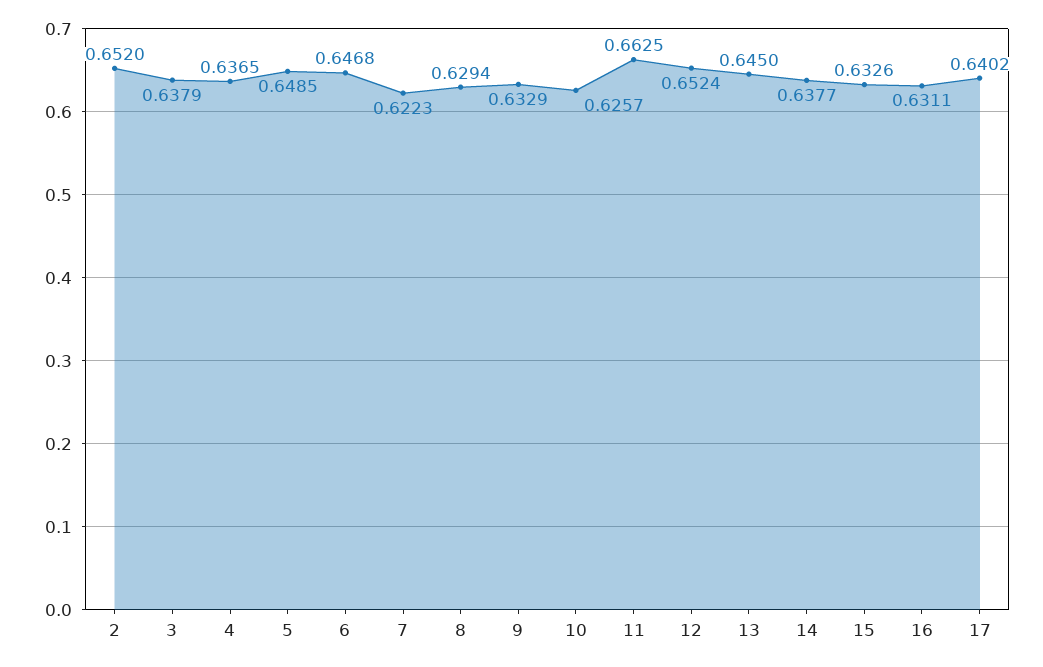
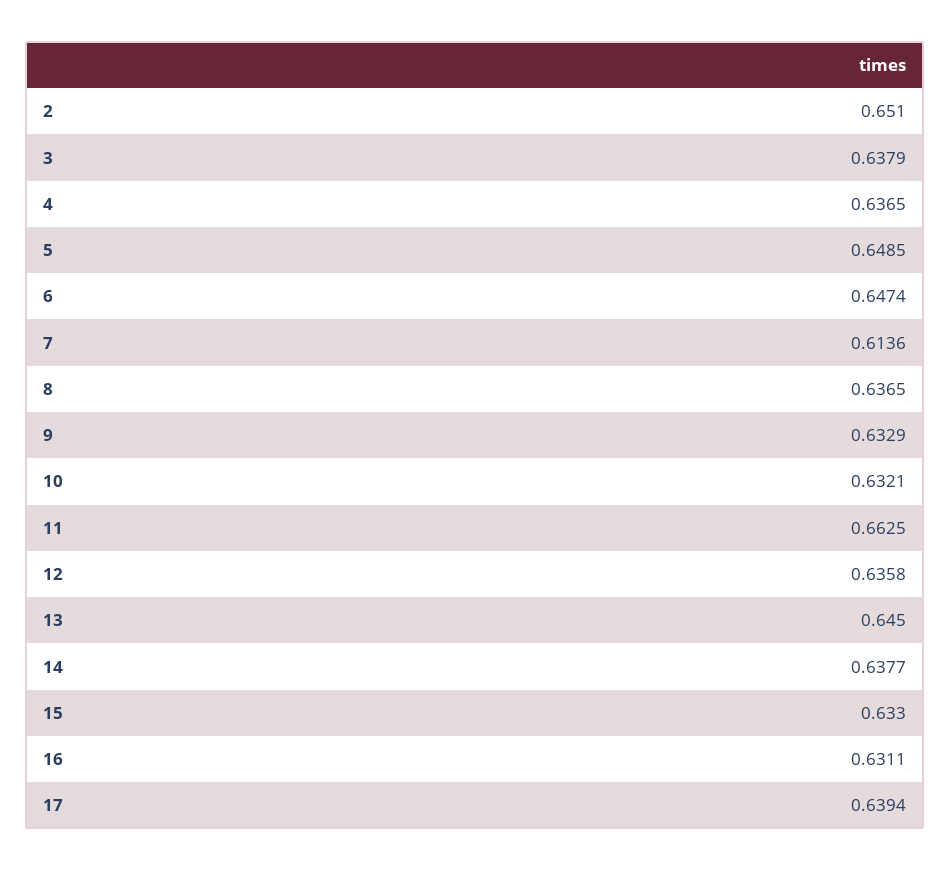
  {
-   "2": 0.652,
+   "2": 0.651,
    "3": 0.6379,
    "4": 0.6365,
    "5": 0.6485,
-   "6": 0.6468,
+   "6": 0.6474,
-   "7": 0.6223,
+   "7": 0.6136,
-   "8": 0.6294,
+   "8": 0.6365,
    "9": 0.6329,
-   "10": 0.6257,
+   "10": 0.6321,
    "11": 0.6625,
-   "12": 0.6524,
+   "12": 0.6358,
    "13": 0.645,
    "14": 0.6377,
-   "15": 0.6326,
+   "15": 0.633,
    "16": 0.6311,
-   "17": 0.6402
+   "17": 0.6394
  }

